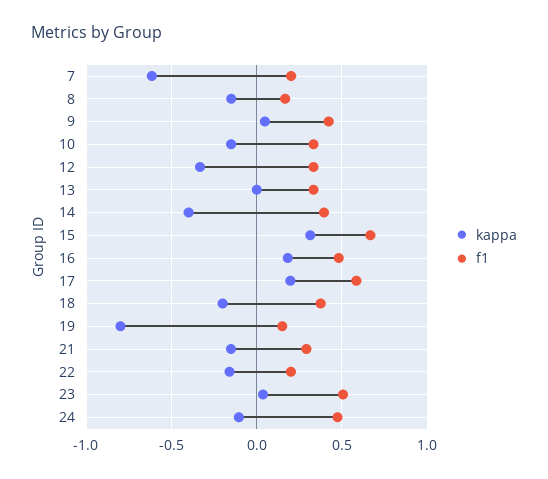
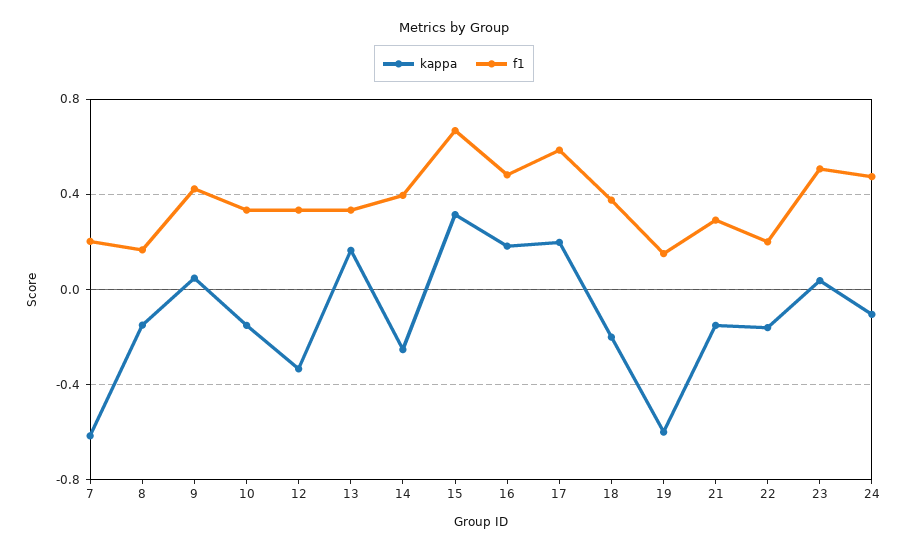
  {
    "kappa": {
      "7": -0.6,
      "8": -0.15,
      "9": 0.05,
      "10": -0.15,
      "12": -0.35,
-     "13": 0,
+     "13": 0.15,
-     "14": -0.4,
+     "14": -0.25,
      "15": 0.3,
      "16": 0.2,
      "17": 0.2,
      "18": -0.2,
-     "19": -0.8,
+     "19": -0.6,
      "21": -0.15,
      "22": -0.15,
      "23": 0.05,
      "24": -0.1
    },
    "f1": {
      "7": 0.2,
      "8": 0.15,
      "9": 0.4,
      "10": 0.35,
      "12": 0.35,
      "13": 0.35,
      "14": 0.4,
      "15": 0.65,
      "16": 0.5,
      "17": 0.6,
      "18": 0.4,
      "19": 0.15,
      "21": 0.3,
      "22": 0.2,
      "23": 0.5,
      "24": 0.45
    }
  }

